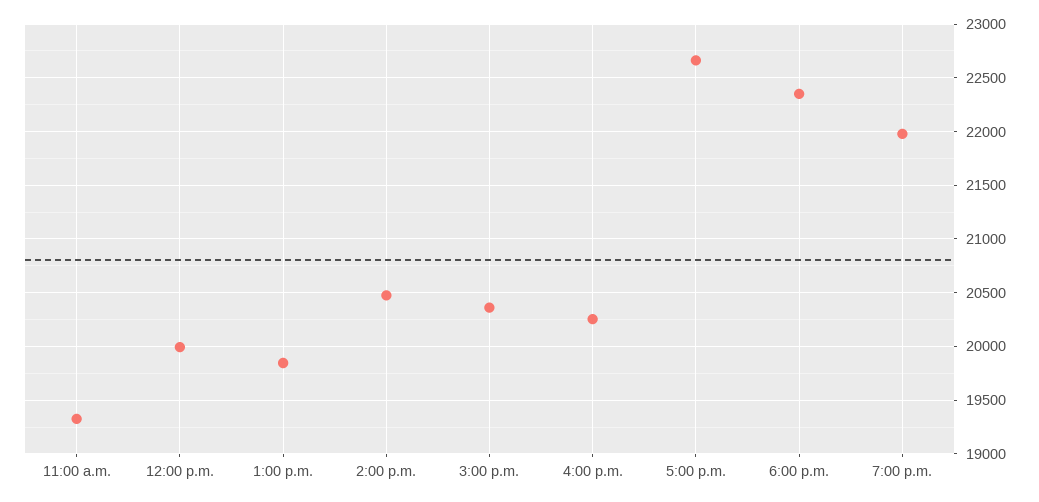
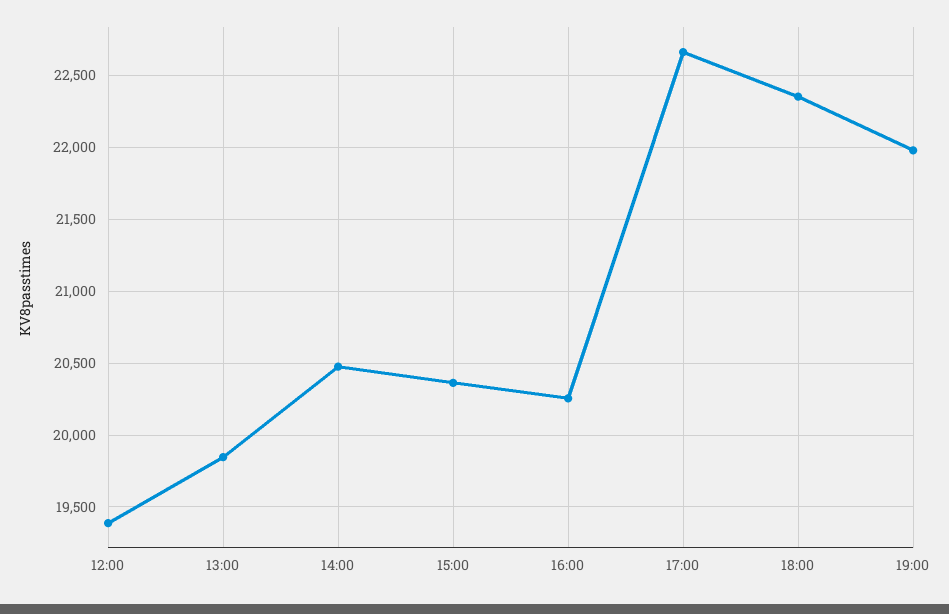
  {
-   "11:00 a.m.": 19300,
-   "12:00 p.m.": 20000,
+   "12:00 p.m.": 19400,
    "1:00 p.m.": 19850,
    "2:00 p.m.": 20500,
    "3:00 p.m.": 20350,
    "4:00 p.m.": 20250,
    "5:00 p.m.": 22650,
    "6:00 p.m.": 22350,
    "7:00 p.m.": 22000
  }

